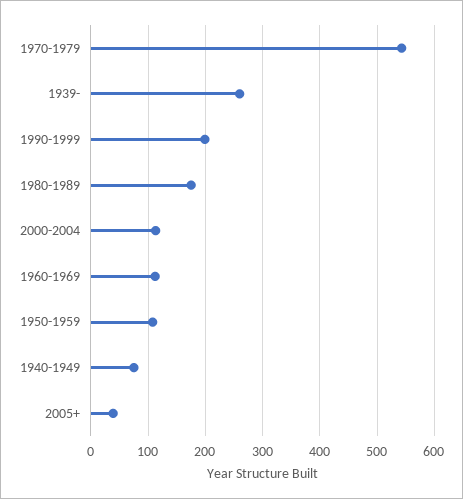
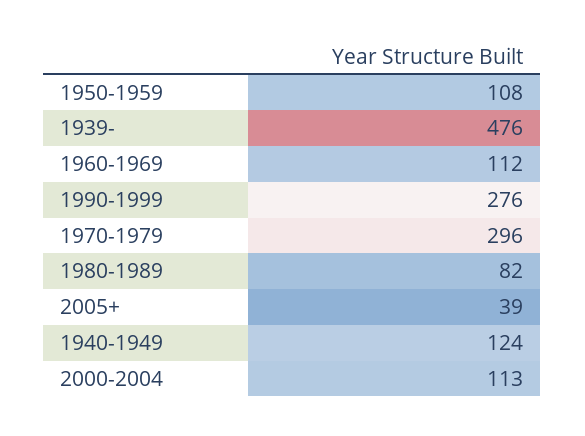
  {
-   "1970-1979": 540,
+   "1970-1979": 296,
-   "1939-": 260,
+   "1939-": 476,
-   "1990-1999": 200,
+   "1990-1999": 276,
-   "1980-1989": 180,
+   "1980-1989": 82,
    "2000-2004": 113,
    "1960-1969": 112,
    "1950-1959": 108,
-   "1940-1949": 80,
+   "1940-1949": 124,
    "2005+": 39
  }

